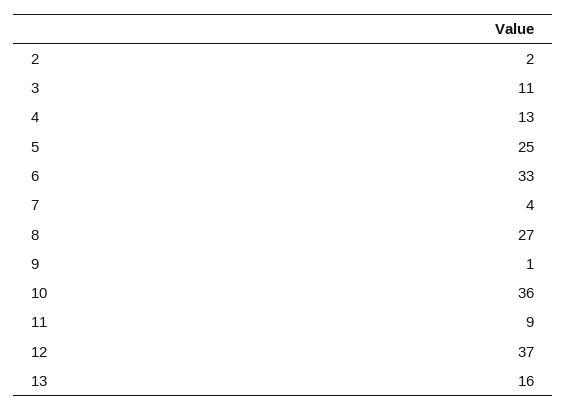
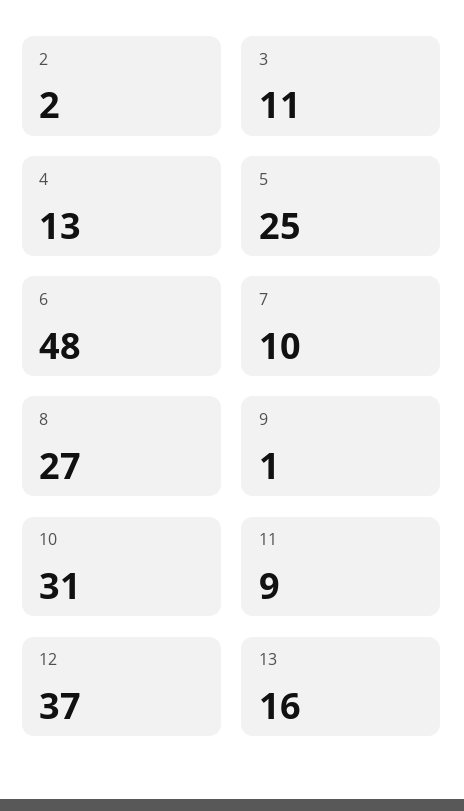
  {
    "2": 2,
    "3": 11,
    "4": 13,
    "5": 25,
-   "6": 33,
+   "6": 48,
-   "7": 4,
+   "7": 10,
    "8": 27,
    "9": 1,
-   "10": 36,
+   "10": 31,
    "11": 9,
    "12": 37,
    "13": 16
  }

